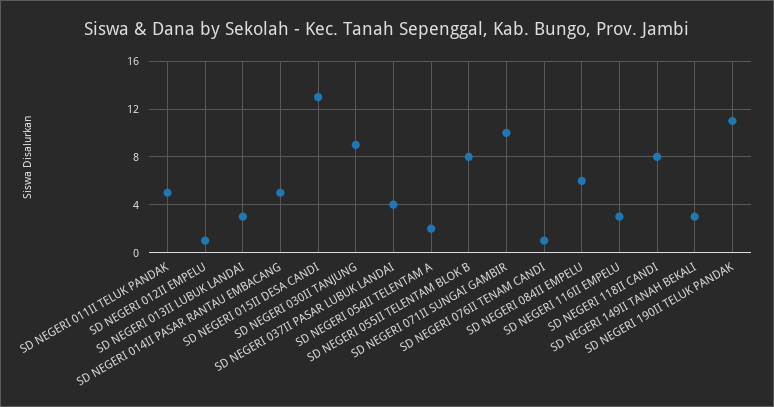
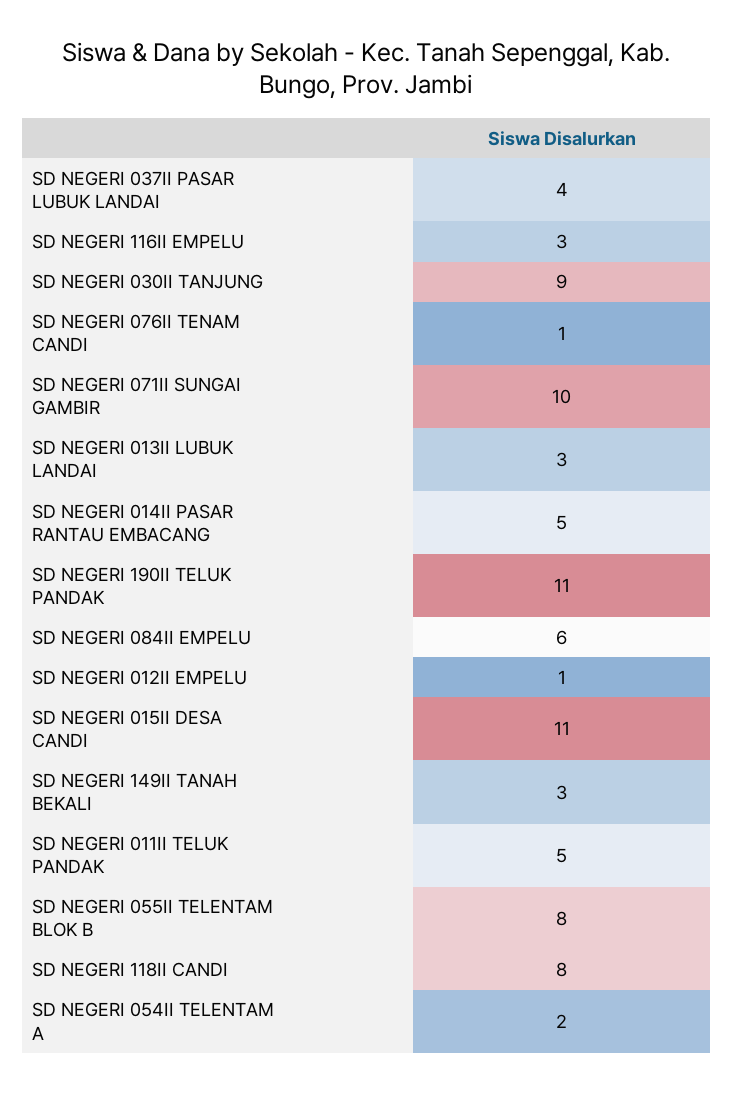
  {
    "SD NEGERI 011II TELUK PANDAK": 5,
    "SD NEGERI 012II EMPELU": 1,
    "SD NEGERI 013II LUBUK LANDAI": 3,
    "SD NEGERI 014II PASAR RANTAU EMBACANG": 5,
-   "SD NEGERI 015II DESA CANDI": 13,
+   "SD NEGERI 015II DESA CANDI": 11,
    "SD NEGERI 030II TANJUNG": 9,
    "SD NEGERI 037II PASAR LUBUK LANDAI": 4,
    "SD NEGERI 054II TELENTAM A": 2,
    "SD NEGERI 055II TELENTAM BLOK B": 8,
    "SD NEGERI 071II SUNGAI GAMBIR": 10,
    "SD NEGERI 076II TENAM CANDI": 1,
    "SD NEGERI 084II EMPELU": 6,
    "SD NEGERI 116II EMPELU": 3,
    "SD NEGERI 118II CANDI": 8,
    "SD NEGERI 149II TANAH BEKALI": 3,
    "SD NEGERI 190II TELUK PANDAK": 11
  }

